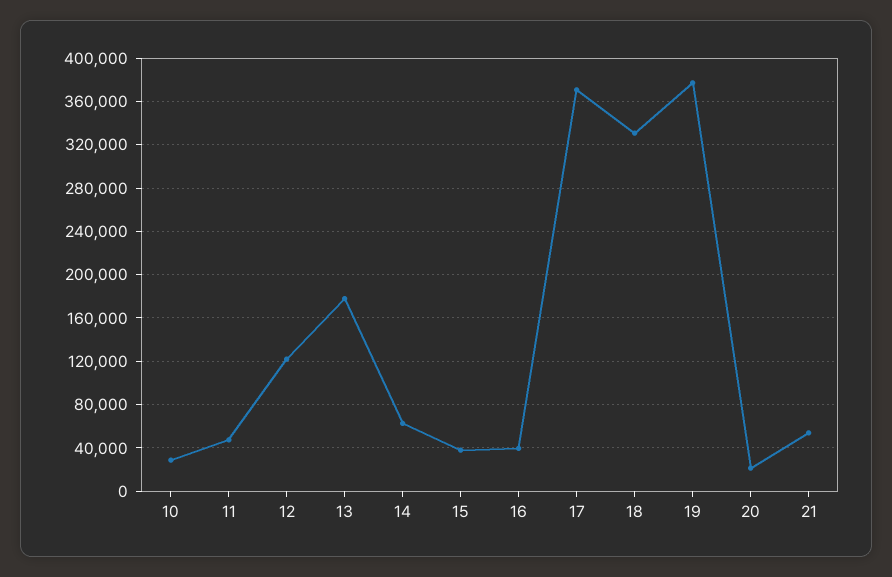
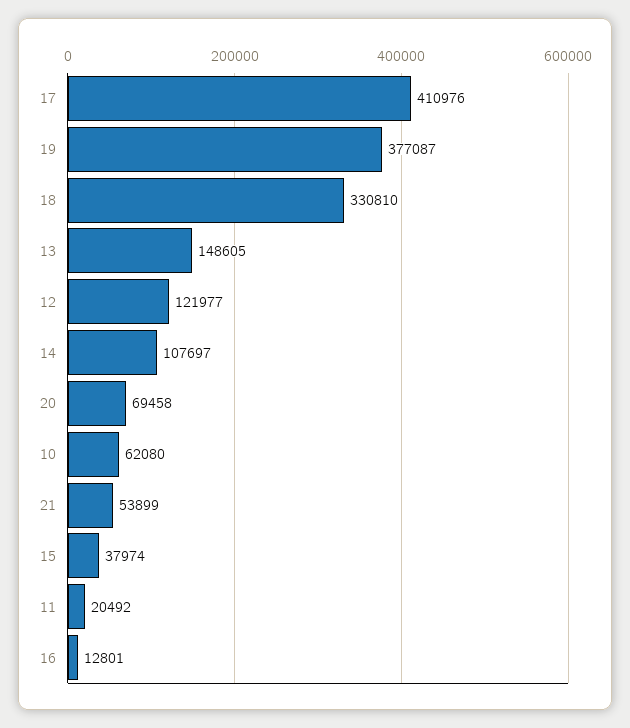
  {
-   "10": 30000,
+   "10": 62080,
-   "11": 50000,
+   "11": 20492,
    "12": 121977,
-   "13": 180000,
+   "13": 148605,
-   "14": 60000,
+   "14": 107697,
    "15": 37974,
-   "16": 40000,
+   "16": 12801,
-   "17": 370000,
+   "17": 410976,
    "18": 330810,
    "19": 377087,
-   "20": 20000,
+   "20": 69458,
    "21": 53899
  }

